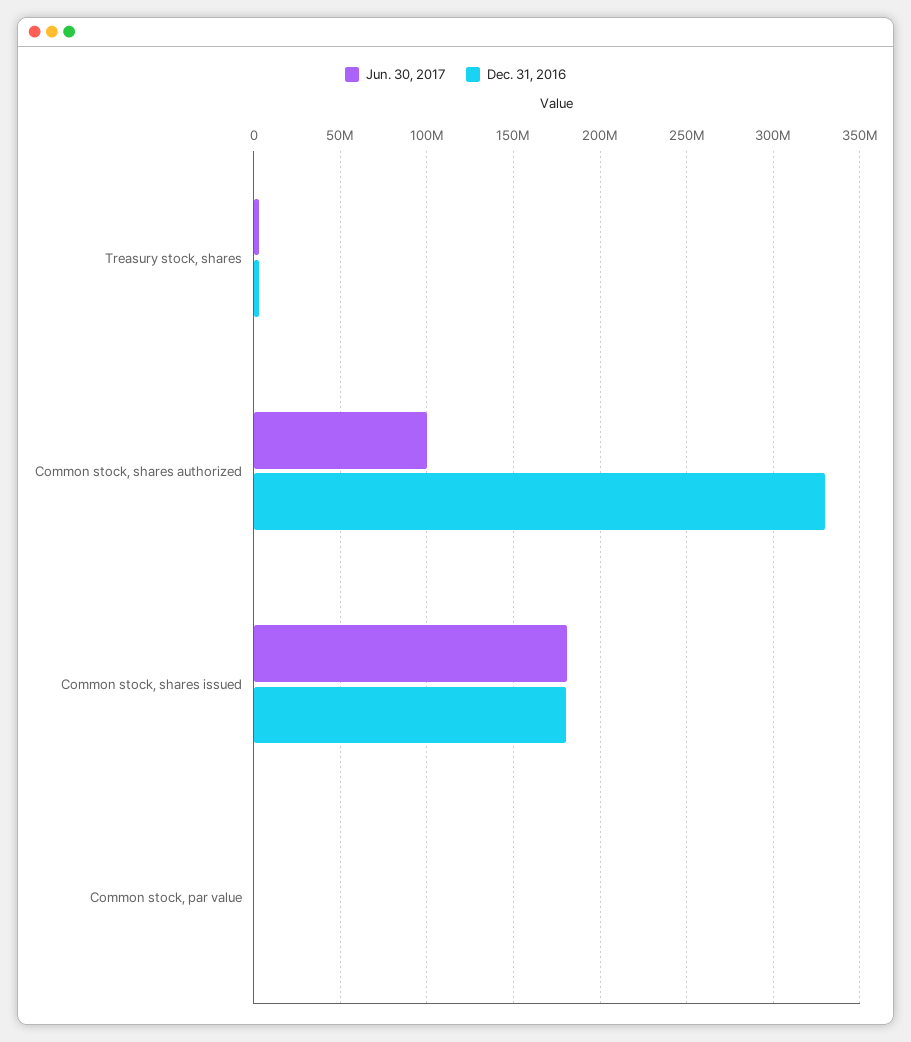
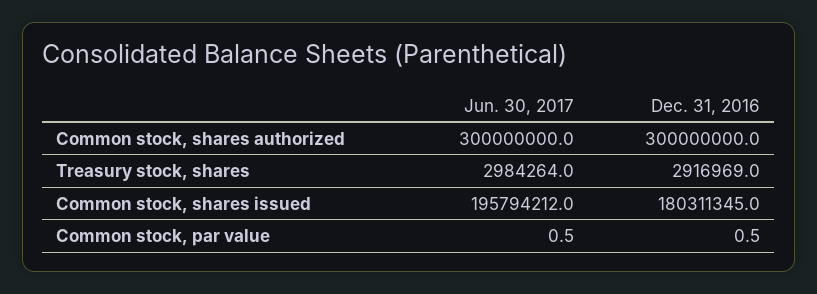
  {
    "Jun. 30, 2017": {
      "Treasury stock, shares": 2984264,
-     "Common stock, shares authorized": 100000000,
+     "Common stock, shares authorized": 300000000,
-     "Common stock, shares issued": 180000000,
+     "Common stock, shares issued": 195794212,
      "Common stock, par value": 0.5
    },
    "Dec. 31, 2016": {
      "Treasury stock, shares": 2916969,
-     "Common stock, shares authorized": 330000000,
+     "Common stock, shares authorized": 300000000,
      "Common stock, shares issued": 180311345,
      "Common stock, par value": 0.5
    }
  }

